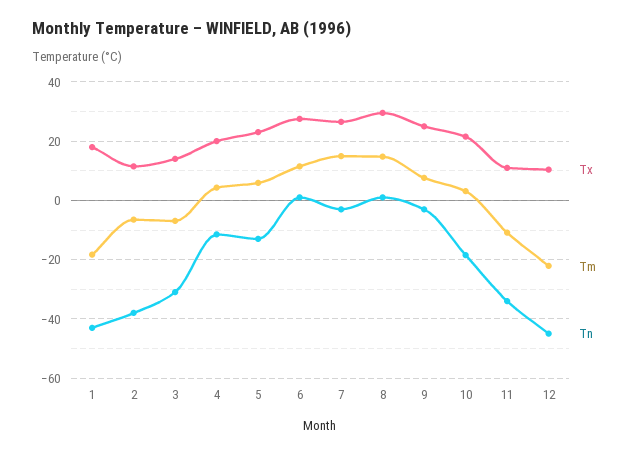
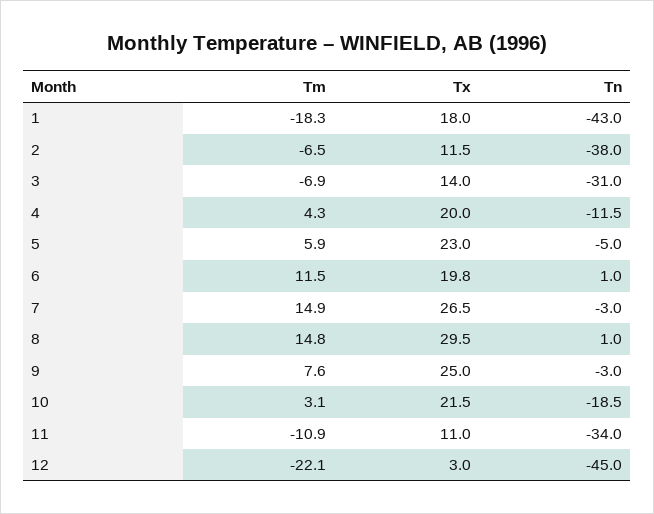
  {
    "Tx": {
      "1": 18,
      "2": 11.5,
      "3": 14,
      "4": 20,
      "5": 23,
-     "6": 27.5,
+     "6": 19.8,
      "7": 26.5,
      "8": 29.5,
      "9": 25,
      "10": 21.5,
      "11": 11,
-     "12": 10
+     "12": 3
    },
    "Tm": {
      "1": -18.3,
      "2": -6.5,
      "3": -6.9,
      "4": 4.3,
      "5": 5.9,
      "6": 11.5,
      "7": 14.9,
      "8": 14.8,
      "9": 7.6,
      "10": 3.1,
      "11": -10.9,
      "12": -22.1
    },
    "Tn": {
      "1": -43,
      "2": -38,
      "3": -31,
      "4": -11.5,
-     "5": -12.5,
+     "5": -5,
      "6": 1,
      "7": -3,
      "8": 1,
      "9": -3,
      "10": -18.5,
      "11": -34,
      "12": -45
    }
  }

